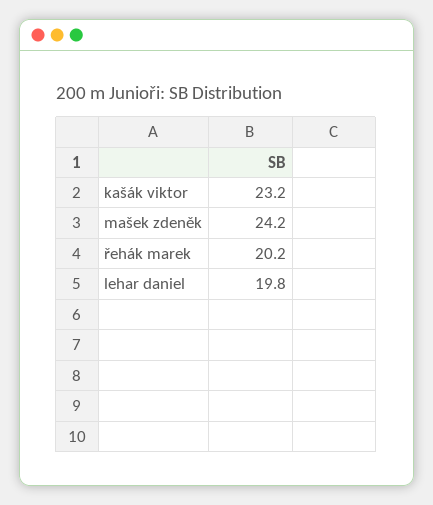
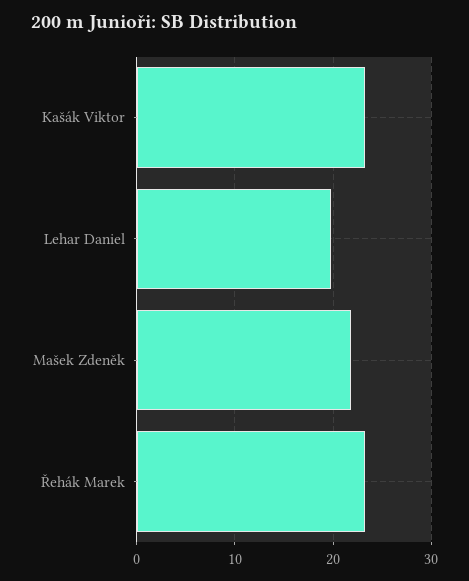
  {
    "kašák viktor": 23.2,
-   "mašek zdeněk": 24.2,
+   "mašek zdeněk": 22,
-   "řehák marek": 20.2,
+   "řehák marek": 23,
    "lehar daniel": 19.8
  }

